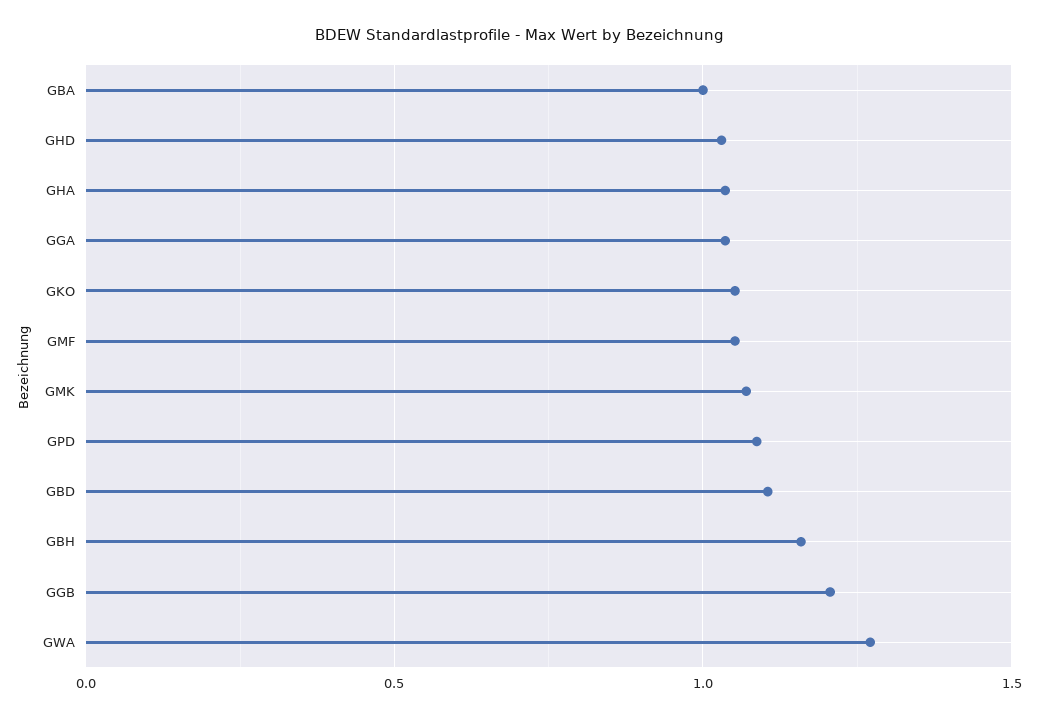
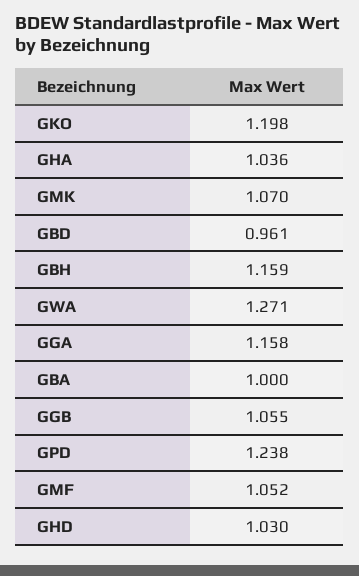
  {
    "GBA": 1,
    "GHD": 1.03,
    "GHA": 1.036,
-   "GGA": 1.05,
+   "GGA": 1.158,
-   "GKO": 1.05,
+   "GKO": 1.198,
    "GMF": 1.052,
    "GMK": 1.07,
-   "GPD": 1.1,
+   "GPD": 1.238,
-   "GBD": 1.1,
+   "GBD": 0.961,
    "GBH": 1.159,
-   "GGB": 1.2,
+   "GGB": 1.055,
    "GWA": 1.271
  }

